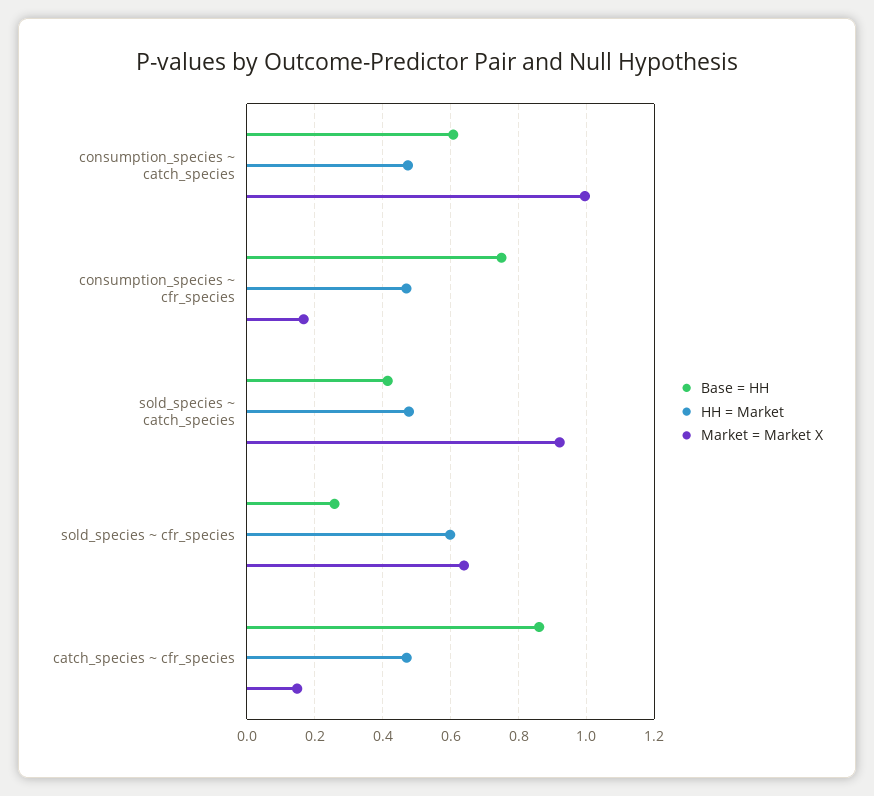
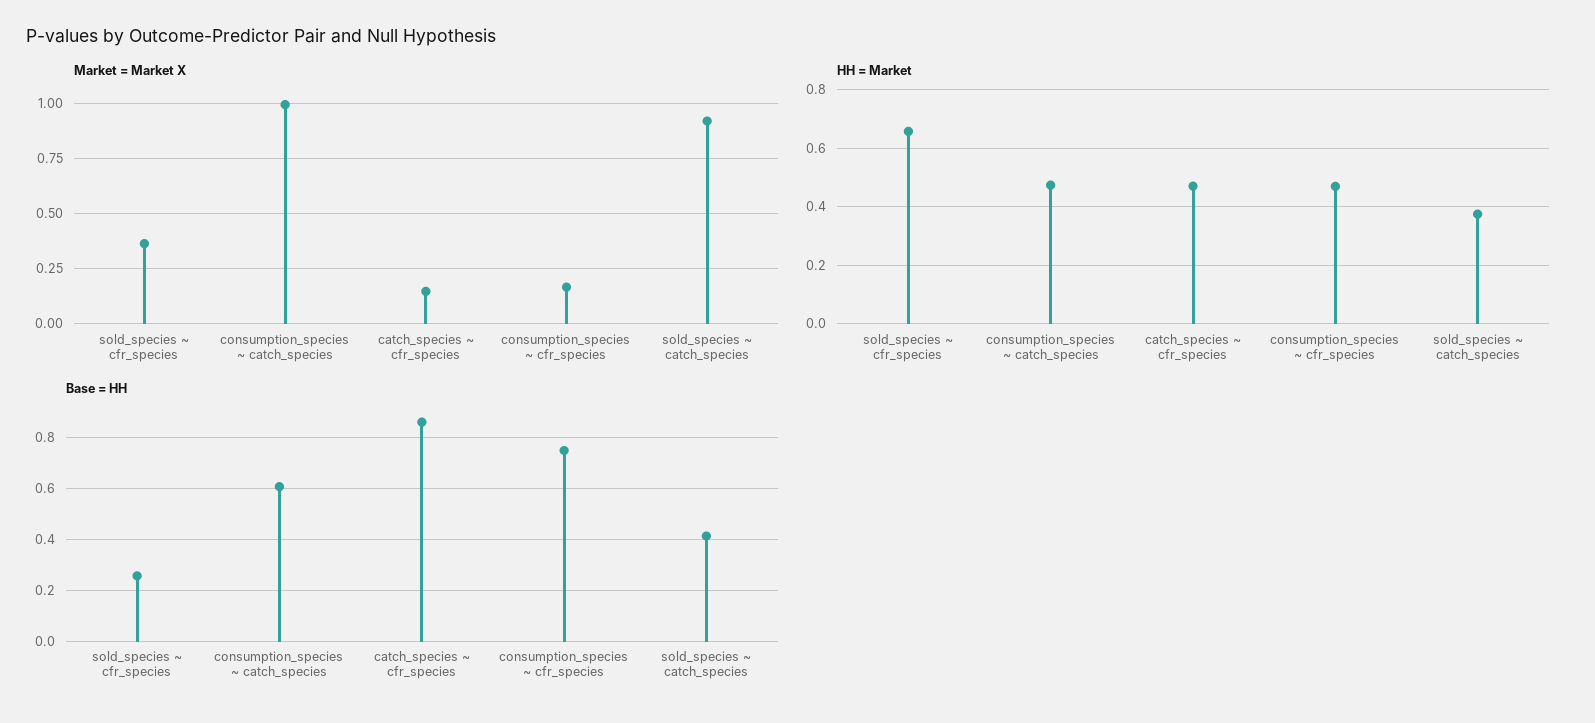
  {
    "Base = HH": {
      "consumption_species ~ catch_species": 0.6,
      "consumption_species ~ cfr_species": 0.74,
      "sold_species ~ catch_species": 0.42,
      "sold_species ~ cfr_species": 0.26,
      "catch_species ~ cfr_species": 0.86
    },
    "HH = Market": {
      "consumption_species ~ catch_species": 0.48,
      "consumption_species ~ cfr_species": 0.46,
-     "sold_species ~ catch_species": 0.48,
+     "sold_species ~ catch_species": 0.375,
-     "sold_species ~ cfr_species": 0.6,
+     "sold_species ~ cfr_species": 0.65,
      "catch_species ~ cfr_species": 0.48
    },
    "Market = Market X": {
      "consumption_species ~ catch_species": 1,
      "consumption_species ~ cfr_species": 0.16,
      "sold_species ~ catch_species": 0.92,
-     "sold_species ~ cfr_species": 0.64,
+     "sold_species ~ cfr_species": 0.35,
      "catch_species ~ cfr_species": 0.14
    }
  }

